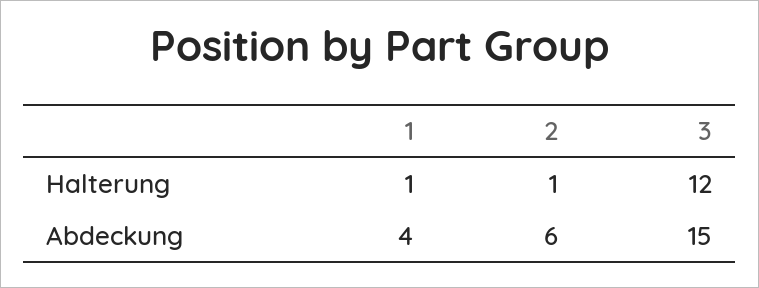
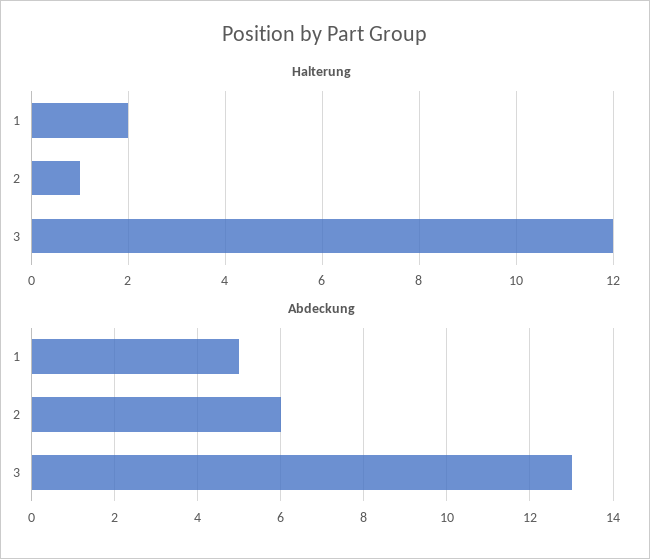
  {
    "Halterung": {
-     "1": 1,
+     "1": 2,
      "2": 1,
      "3": 12
    },
    "Abdeckung": {
-     "1": 4,
+     "1": 5,
      "2": 6,
-     "3": 15
+     "3": 13
    }
  }

